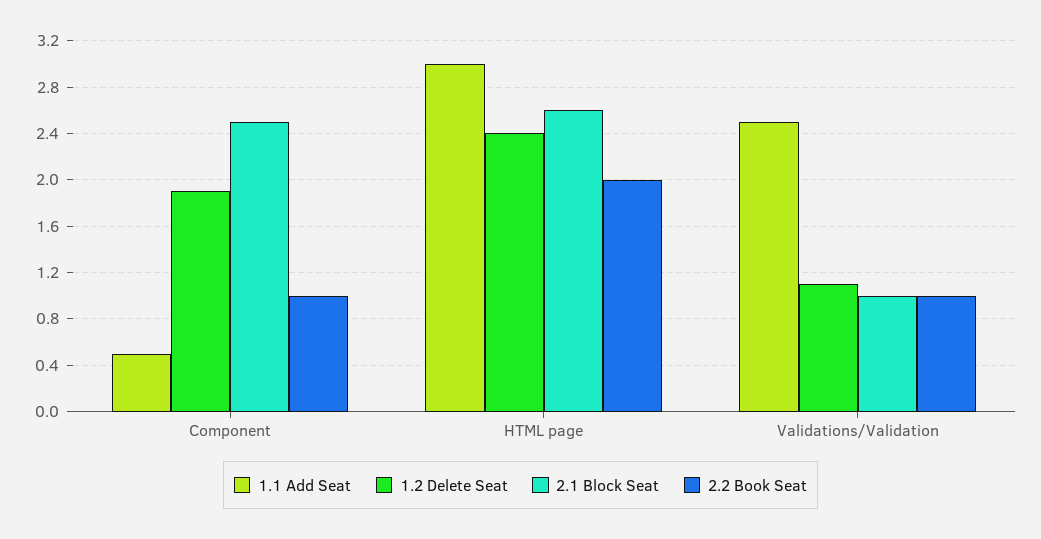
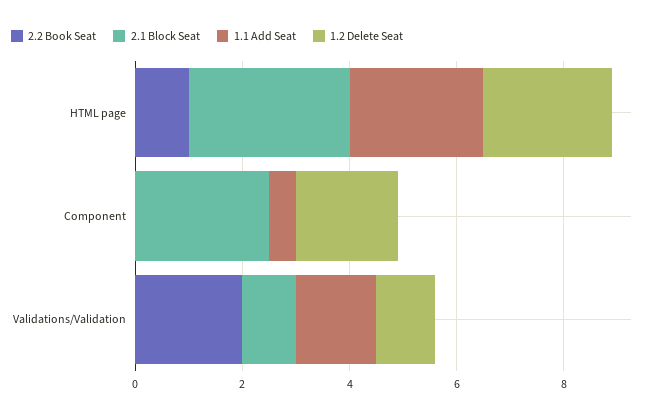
  {
    "1.1 Add Seat": {
      "Component": 0.5,
-     "HTML page": 3,
+     "HTML page": 2.5,
-     "Validations/Validation": 2.5
+     "Validations/Validation": 1.5
    },
    "1.2 Delete Seat": {
      "Component": 1.9,
      "HTML page": 2.4,
      "Validations/Validation": 1.1
    },
    "2.1 Block Seat": {
      "Component": 2.5,
-     "HTML page": 2.6,
+     "HTML page": 3,
      "Validations/Validation": 1
    },
    "2.2 Book Seat": {
-     "Component": 1,
+     "Component": 0,
-     "HTML page": 2,
+     "HTML page": 1,
-     "Validations/Validation": 1
+     "Validations/Validation": 2
    }
  }

